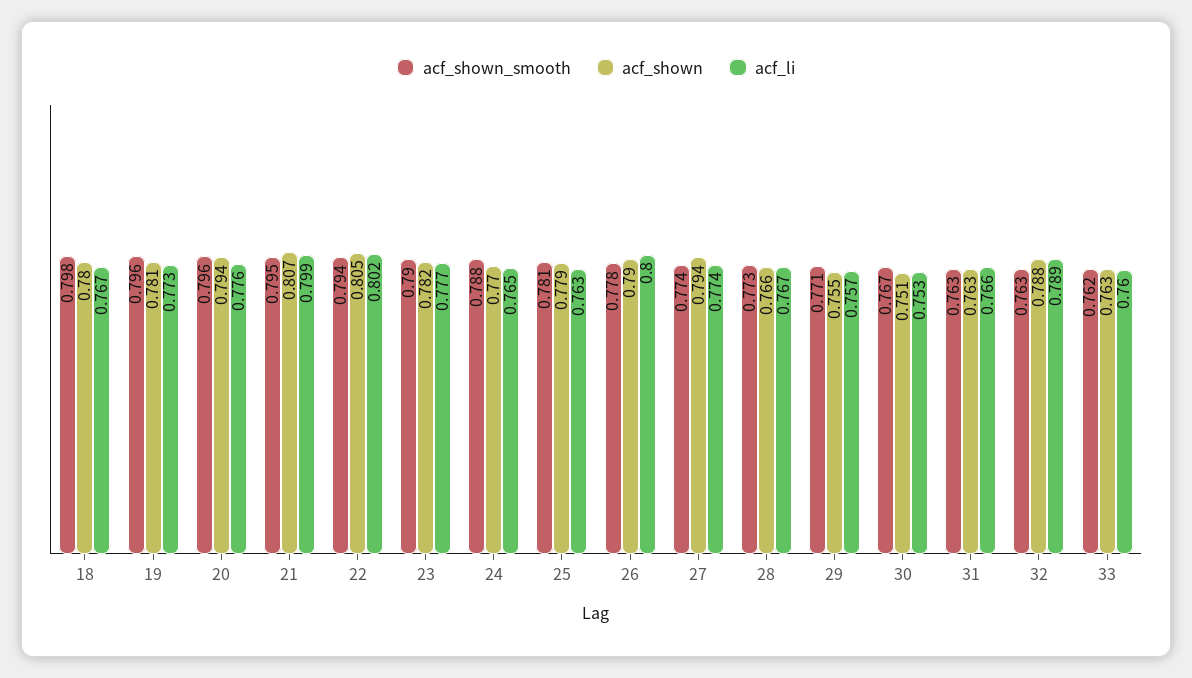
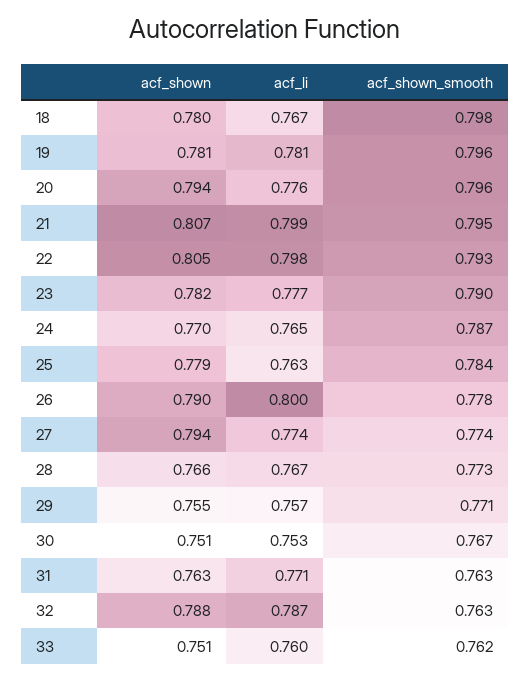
  {
    "acf_shown_smooth": {
      "18": 0.798,
      "19": 0.796,
      "20": 0.796,
      "21": 0.795,
-     "22": 0.794,
+     "22": 0.793,
      "23": 0.79,
-     "24": 0.788,
+     "24": 0.787,
-     "25": 0.781,
+     "25": 0.784,
      "26": 0.778,
      "27": 0.774,
      "28": 0.773,
      "29": 0.771,
      "30": 0.767,
      "31": 0.763,
      "32": 0.763,
      "33": 0.762
    },
    "acf_shown": {
      "18": 0.78,
      "19": 0.781,
      "20": 0.794,
      "21": 0.807,
      "22": 0.805,
      "23": 0.782,
      "24": 0.77,
      "25": 0.779,
      "26": 0.79,
      "27": 0.794,
      "28": 0.766,
      "29": 0.755,
      "30": 0.751,
      "31": 0.763,
      "32": 0.788,
-     "33": 0.763
+     "33": 0.751
    },
    "acf_li": {
      "18": 0.767,
-     "19": 0.773,
+     "19": 0.781,
      "20": 0.776,
      "21": 0.799,
-     "22": 0.802,
+     "22": 0.798,
      "23": 0.777,
      "24": 0.765,
      "25": 0.763,
      "26": 0.8,
      "27": 0.774,
      "28": 0.767,
      "29": 0.757,
      "30": 0.753,
-     "31": 0.766,
+     "31": 0.771,
-     "32": 0.789,
+     "32": 0.787,
      "33": 0.76
    }
  }

